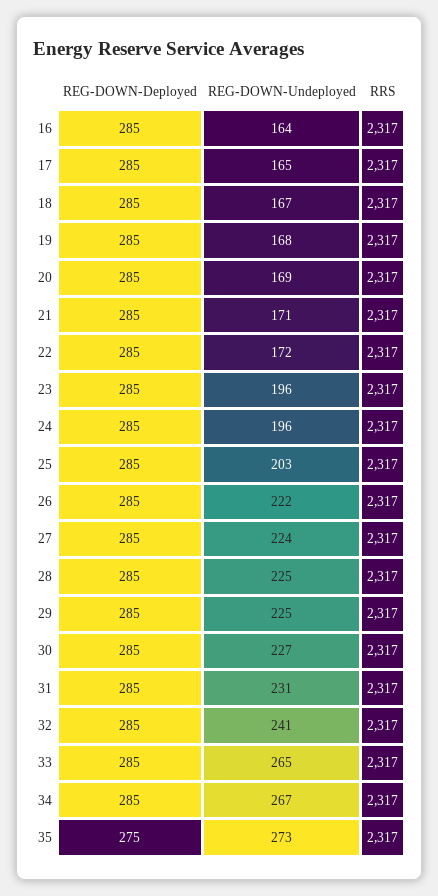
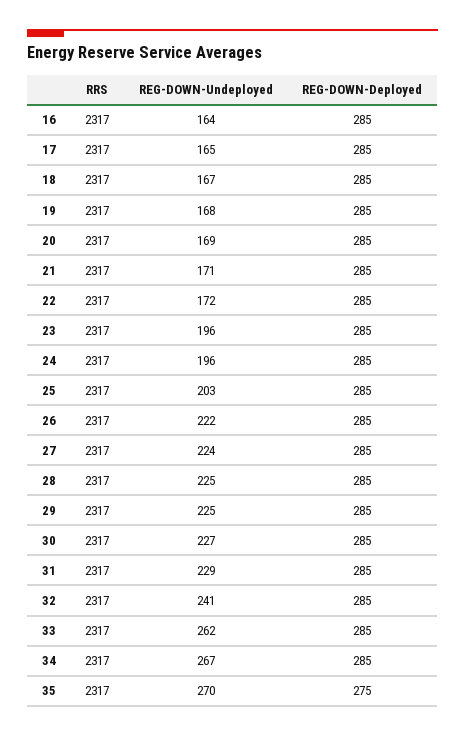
  {
    "REG-DOWN-Deployed": {
      "16": 285,
      "17": 285,
      "18": 285,
      "19": 285,
      "20": 285,
      "21": 285,
      "22": 285,
      "23": 285,
      "24": 285,
      "25": 285,
      "26": 285,
      "27": 285,
      "28": 285,
      "29": 285,
      "30": 285,
      "31": 285,
      "32": 285,
      "33": 285,
      "34": 285,
      "35": 275
    },
    "REG-DOWN-Undeployed": {
      "16": 164,
      "17": 165,
      "18": 167,
      "19": 168,
      "20": 169,
      "21": 171,
      "22": 172,
      "23": 196,
      "24": 196,
      "25": 203,
      "26": 222,
      "27": 224,
      "28": 225,
      "29": 225,
      "30": 227,
-     "31": 231,
+     "31": 229,
      "32": 241,
-     "33": 265,
+     "33": 262,
      "34": 267,
-     "35": 273
+     "35": 270
    },
    "RRS": {
      "16": 2317,
      "17": 2317,
      "18": 2317,
      "19": 2317,
      "20": 2317,
      "21": 2317,
      "22": 2317,
      "23": 2317,
      "24": 2317,
      "25": 2317,
      "26": 2317,
      "27": 2317,
      "28": 2317,
      "29": 2317,
      "30": 2317,
      "31": 2317,
      "32": 2317,
      "33": 2317,
      "34": 2317,
      "35": 2317
    }
  }

